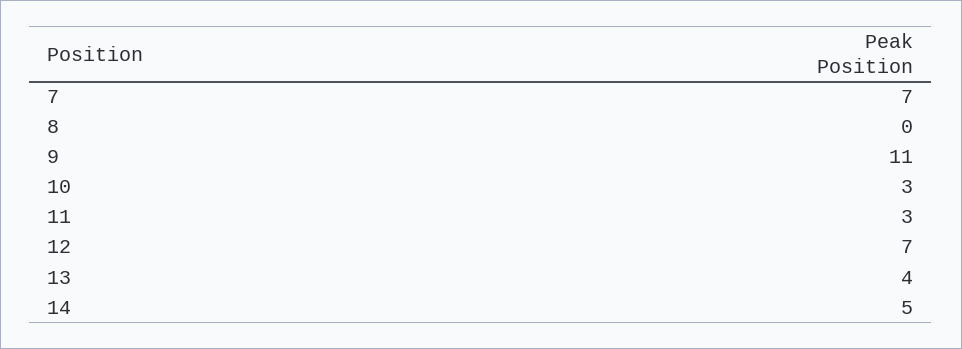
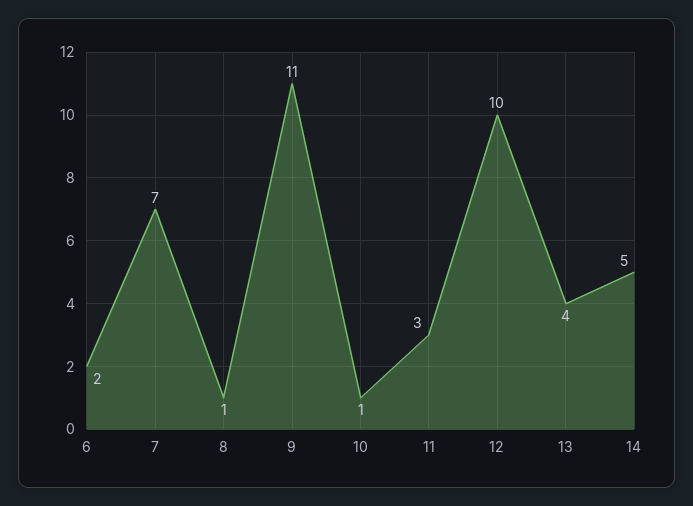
  {
    "7": 7,
-   "8": 0,
+   "8": 1,
    "9": 11,
-   "10": 3,
+   "10": 1,
    "11": 3,
-   "12": 7,
+   "12": 10,
    "13": 4,
-   "14": 5
+   "14": 5,
+   "6": 2
  }

